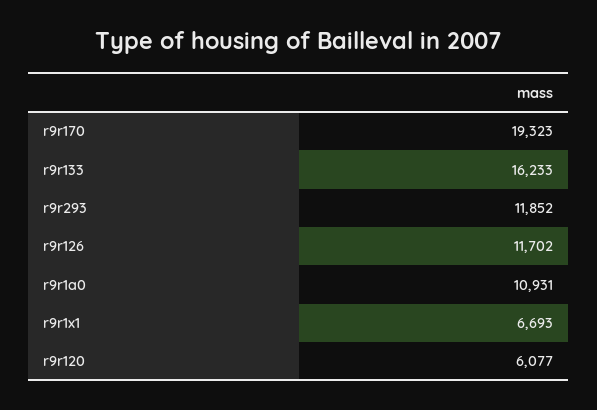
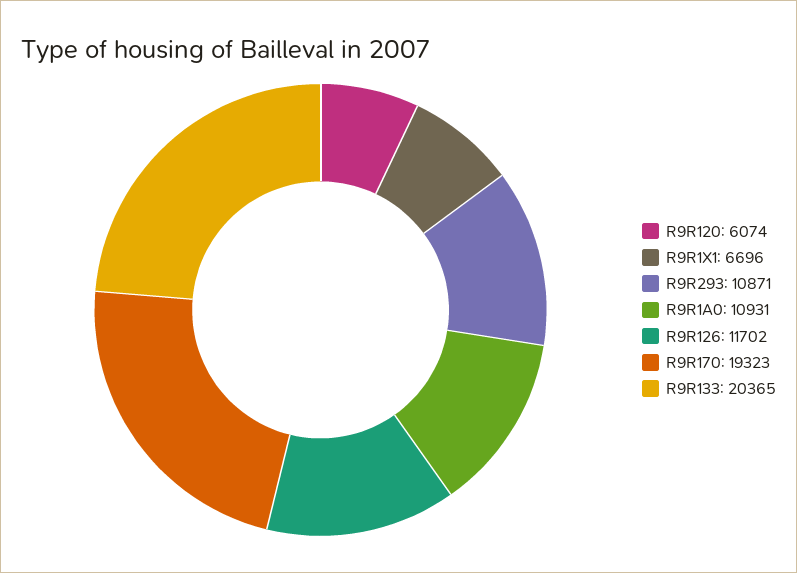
  {
    "r9r170": 19323,
-   "r9r133": 16233,
+   "r9r133": 20365,
-   "r9r293": 11852,
+   "r9r293": 10871,
    "r9r126": 11702,
    "r9r1a0": 10931,
-   "r9r1x1": 6693,
+   "r9r1x1": 6696,
-   "r9r120": 6077
+   "r9r120": 6074
  }

